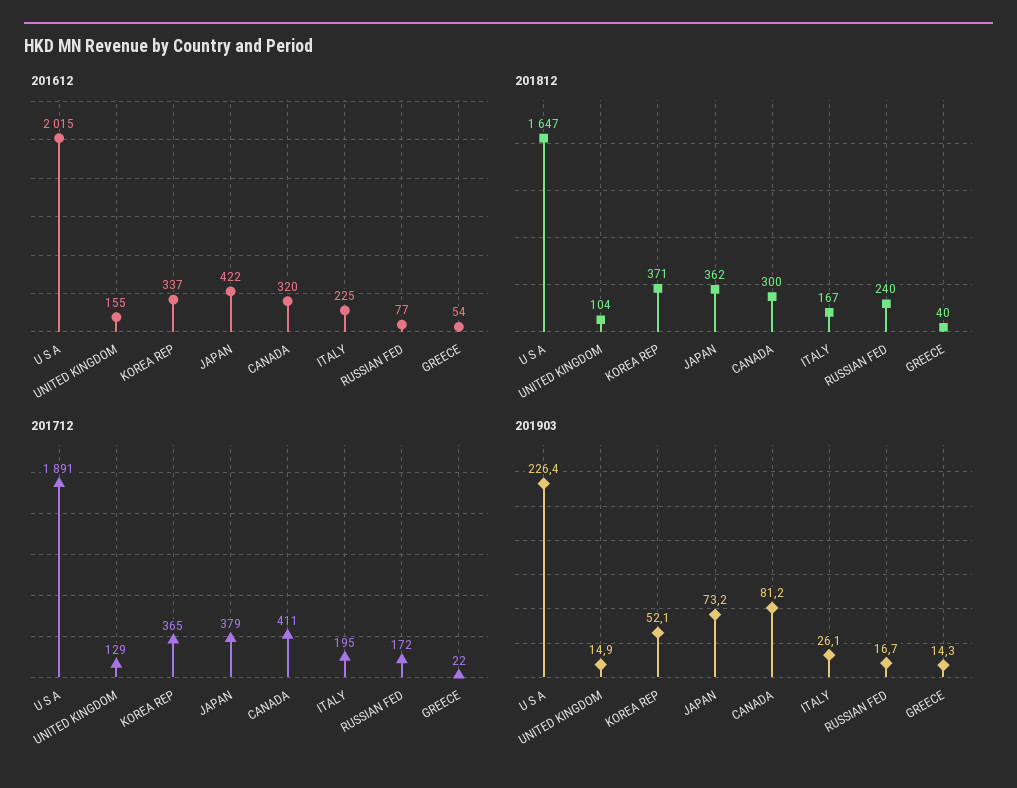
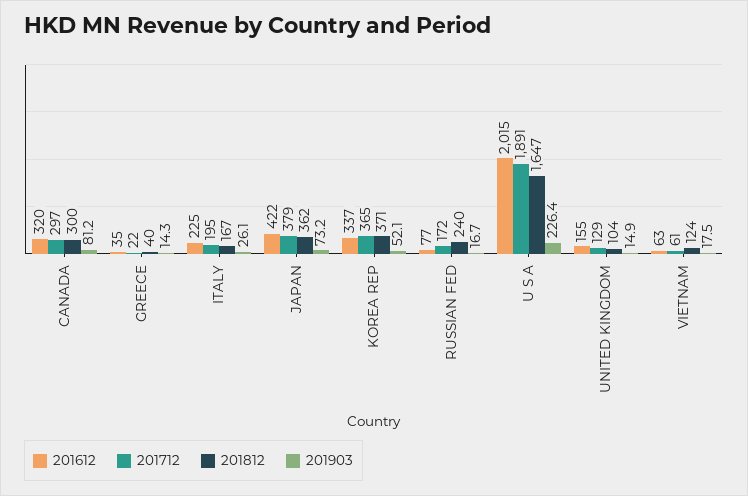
  {
    "201612": {
      "U S A": 2015,
      "UNITED KINGDOM": 155,
      "KOREA REP": 337,
      "JAPAN": 422,
      "CANADA": 320,
      "ITALY": 225,
      "RUSSIAN FED": 77,
-     "GREECE": 54
+     "GREECE": 35,
+     "VIETNAM": 63
    },
    "201812": {
      "U S A": 1647,
      "UNITED KINGDOM": 104,
      "KOREA REP": 371,
      "JAPAN": 362,
      "CANADA": 300,
      "ITALY": 167,
      "RUSSIAN FED": 240,
-     "GREECE": 40
+     "GREECE": 40,
+     "VIETNAM": 124
    },
    "201712": {
      "U S A": 1891,
      "UNITED KINGDOM": 129,
      "KOREA REP": 365,
      "JAPAN": 379,
-     "CANADA": 411,
+     "CANADA": 297,
      "ITALY": 195,
      "RUSSIAN FED": 172,
-     "GREECE": 22
+     "GREECE": 22,
+     "VIETNAM": 61
    },
    "201903": {
      "U S A": 226.4,
      "UNITED KINGDOM": 14.9,
      "KOREA REP": 52.1,
      "JAPAN": 73.2,
      "CANADA": 81.2,
      "ITALY": 26.1,
      "RUSSIAN FED": 16.7,
-     "GREECE": 14.3
+     "GREECE": 14.3,
+     "VIETNAM": 17.5
    }
  }

